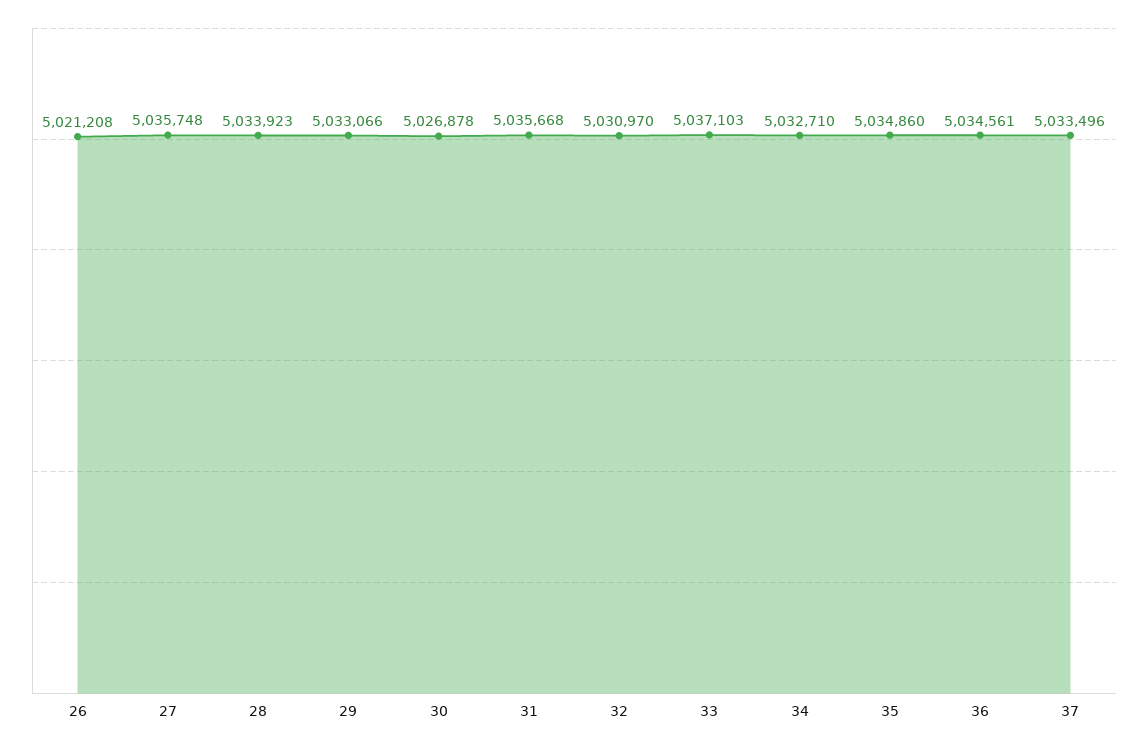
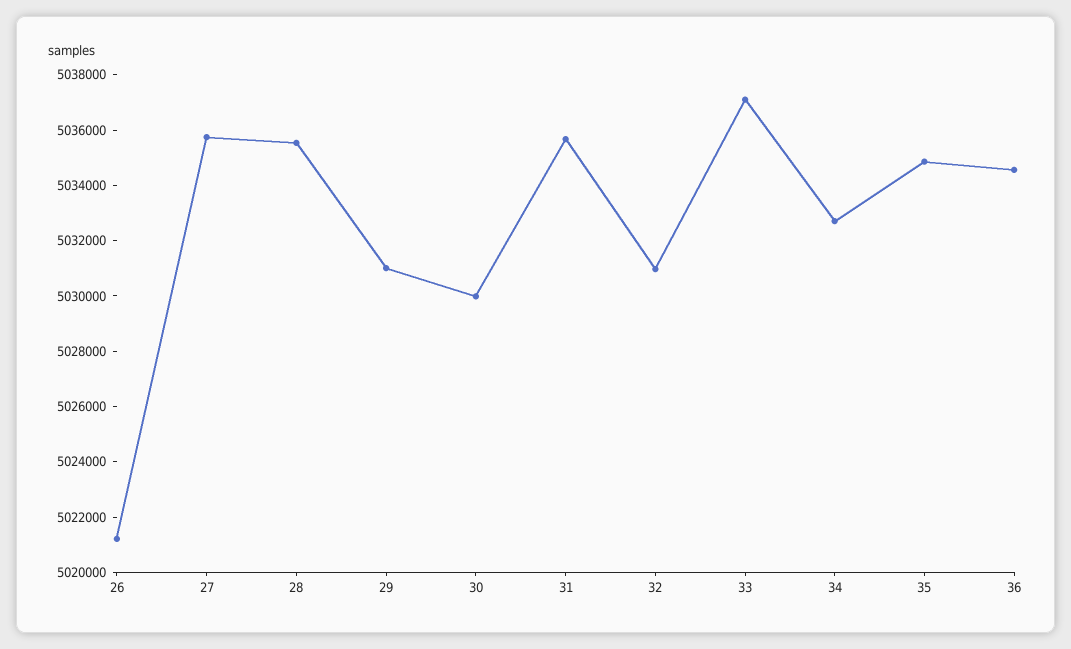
  {
    "26": 5021208,
    "27": 5035748,
-   "28": 5033923,
+   "28": 5035500,
-   "29": 5033066,
+   "29": 5031000,
-   "30": 5026878,
+   "30": 5030000,
    "31": 5035668,
    "32": 5030970,
    "33": 5037103,
    "34": 5032710,
    "35": 5034860,
-   "36": 5034561,
+   "36": 5034561
-   "37": 5033496
  }

